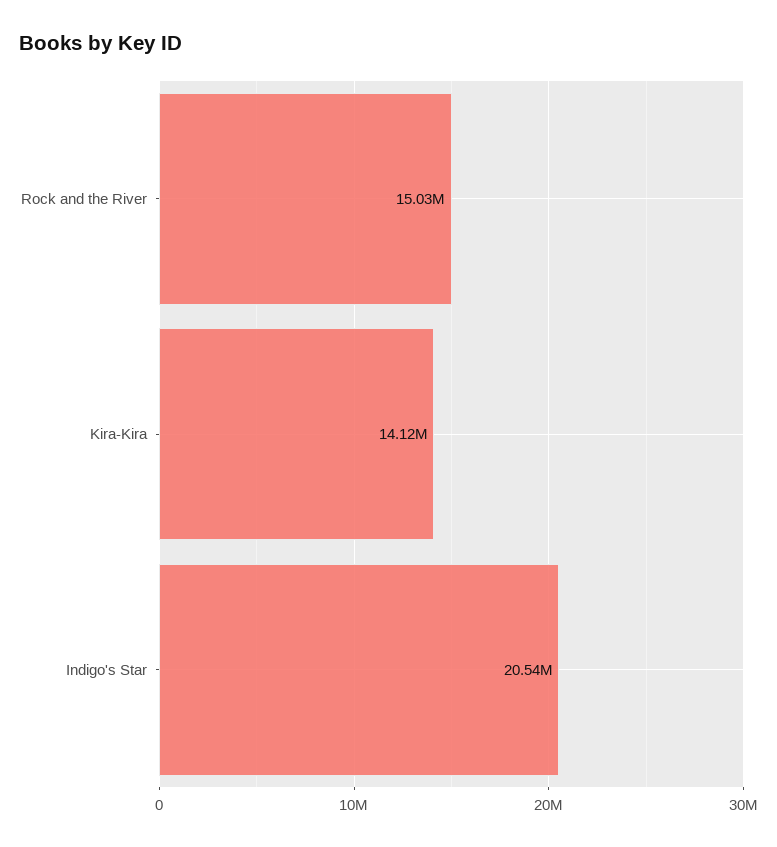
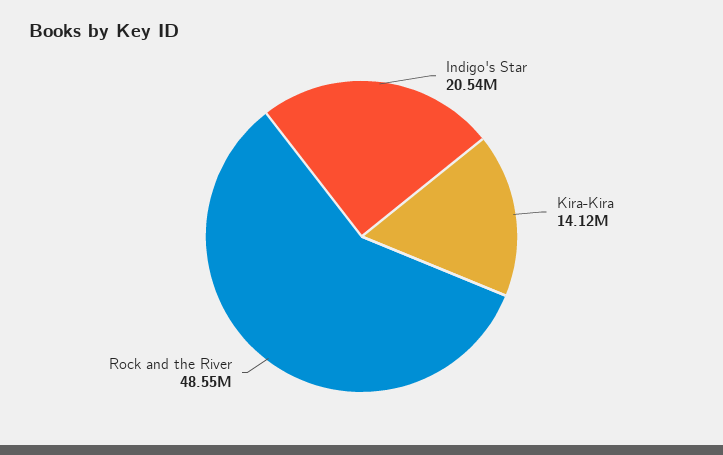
  {
-   "Rock and the River": 15030000,
+   "Rock and the River": 48550000,
    "Kira-Kira": 14120000,
    "Indigo's Star": 20540000
  }

